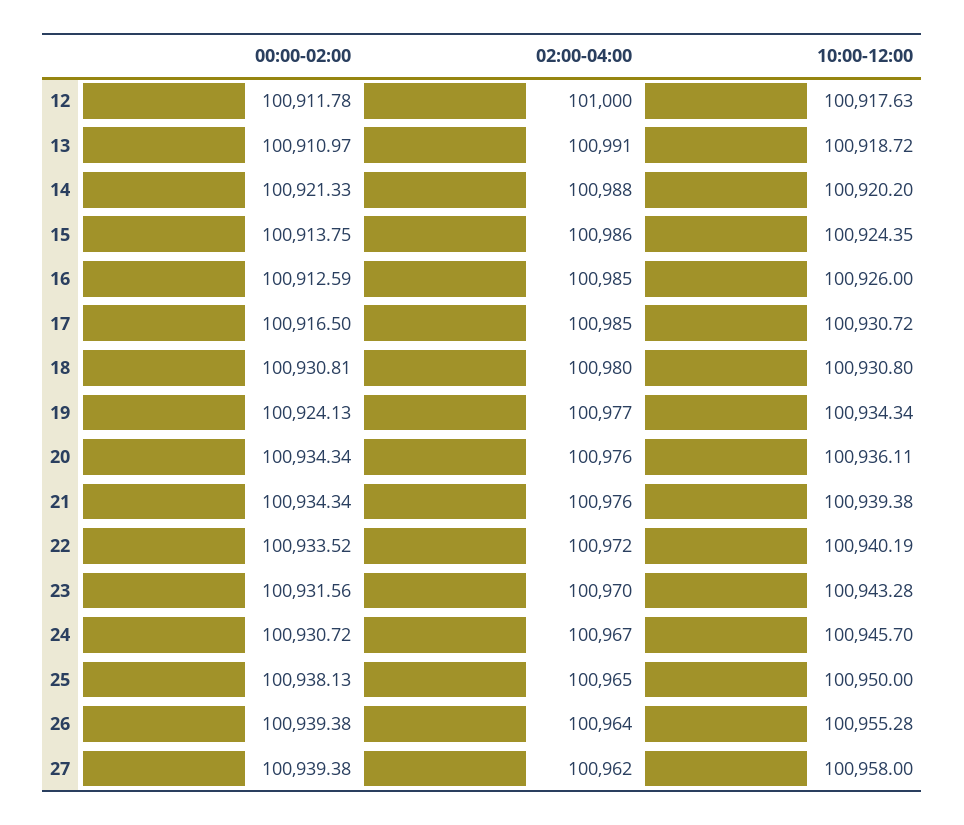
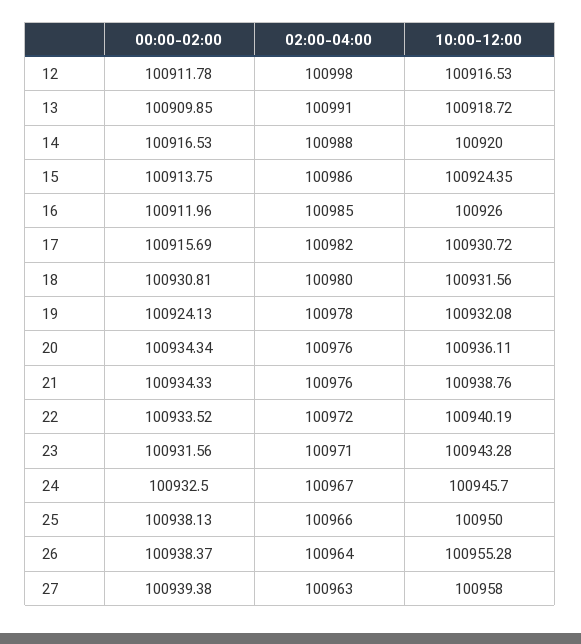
  {
    "00:00-02:00": {
      "12": 100911.78,
-     "13": 100910.97,
+     "13": 100909.85,
-     "14": 100921.33,
+     "14": 100916.53,
      "15": 100913.75,
-     "16": 100912.59,
+     "16": 100911.96,
-     "17": 100916.5,
+     "17": 100915.69,
      "18": 100930.81,
      "19": 100924.13,
      "20": 100934.34,
-     "21": 100934.34,
+     "21": 100934.33,
      "22": 100933.52,
      "23": 100931.56,
-     "24": 100930.72,
+     "24": 100932.5,
      "25": 100938.13,
-     "26": 100939.38,
+     "26": 100938.37,
      "27": 100939.38
    },
    "02:00-04:00": {
-     "12": 101000,
+     "12": 100998,
      "13": 100991,
      "14": 100988,
      "15": 100986,
      "16": 100985,
-     "17": 100985,
+     "17": 100982,
      "18": 100980,
-     "19": 100977,
+     "19": 100978,
      "20": 100976,
      "21": 100976,
      "22": 100972,
-     "23": 100970,
+     "23": 100971,
      "24": 100967,
-     "25": 100965,
+     "25": 100966,
      "26": 100964,
-     "27": 100962
+     "27": 100963
    },
    "10:00-12:00": {
-     "12": 100917.63,
+     "12": 100916.53,
      "13": 100918.72,
-     "14": 100920.2,
+     "14": 100920,
      "15": 100924.35,
      "16": 100926,
      "17": 100930.72,
-     "18": 100930.8,
+     "18": 100931.56,
-     "19": 100934.34,
+     "19": 100932.08,
      "20": 100936.11,
-     "21": 100939.38,
+     "21": 100938.76,
      "22": 100940.19,
      "23": 100943.28,
      "24": 100945.7,
      "25": 100950,
      "26": 100955.28,
      "27": 100958
    }
  }

